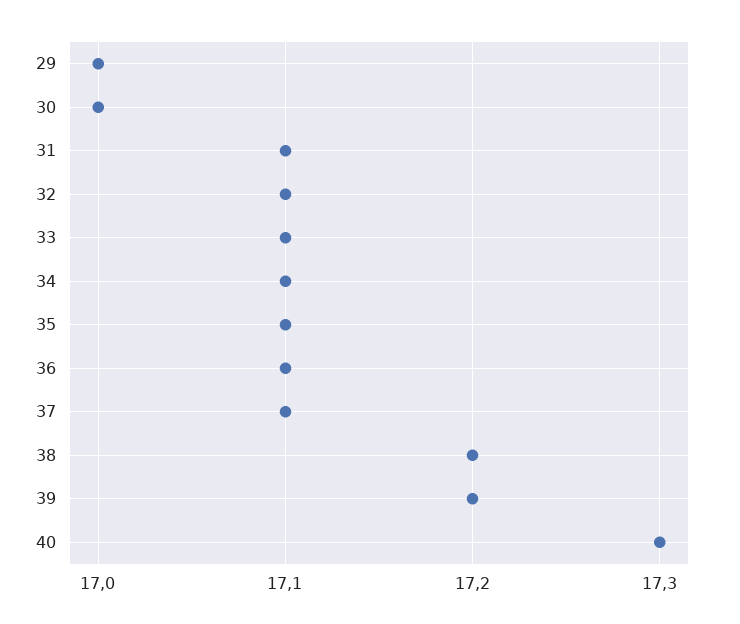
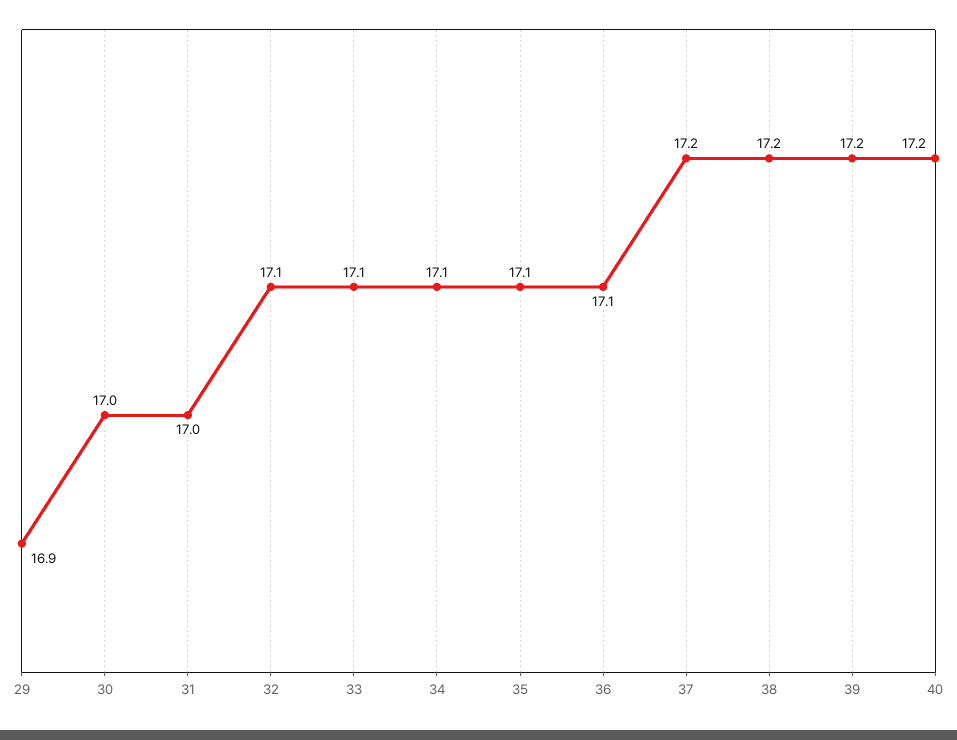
  {
-   "29": 17,
+   "29": 16.9,
    "30": 17,
-   "31": 17.1,
+   "31": 17,
    "32": 17.1,
    "33": 17.1,
    "34": 17.1,
    "35": 17.1,
    "36": 17.1,
-   "37": 17.1,
+   "37": 17.2,
    "38": 17.2,
    "39": 17.2,
-   "40": 17.3
+   "40": 17.2
  }

